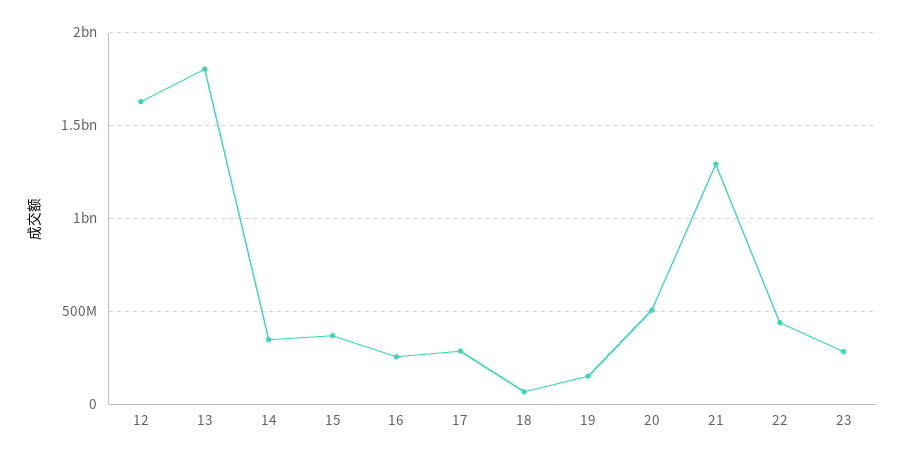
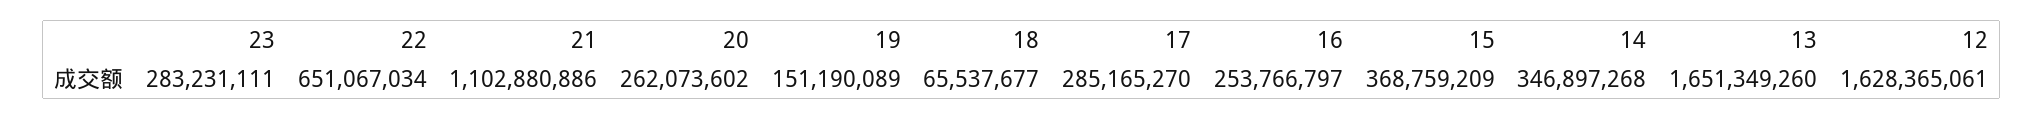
  {
    "12": 1628365061,
-   "13": 1800000000,
+   "13": 1651349260,
    "14": 346897268,
    "15": 368759209,
    "16": 253766797,
    "17": 285165270,
    "18": 65537677,
    "19": 151190089,
-   "20": 500000000,
+   "20": 262073602,
-   "21": 1300000000,
+   "21": 1102880886,
-   "22": 450000000,
+   "22": 651067034,
    "23": 283231111
  }

